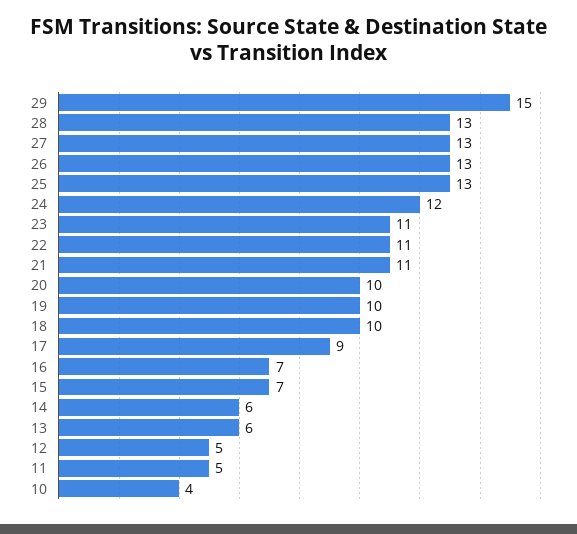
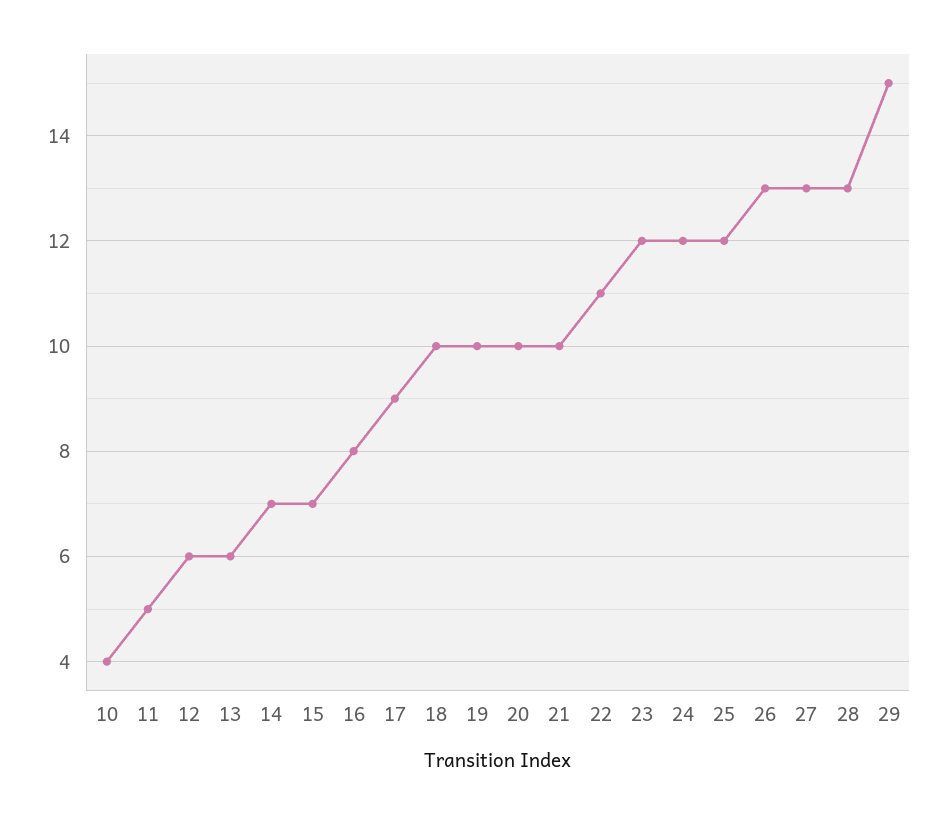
  {
    "29": 15,
    "28": 13,
    "27": 13,
    "26": 13,
-   "25": 13,
+   "25": 12,
    "24": 12,
-   "23": 11,
+   "23": 12,
    "22": 11,
-   "21": 11,
+   "21": 10,
    "20": 10,
    "19": 10,
    "18": 10,
    "17": 9,
-   "16": 7,
+   "16": 8,
    "15": 7,
-   "14": 6,
+   "14": 7,
    "13": 6,
-   "12": 5,
+   "12": 6,
    "11": 5,
    "10": 4
  }

